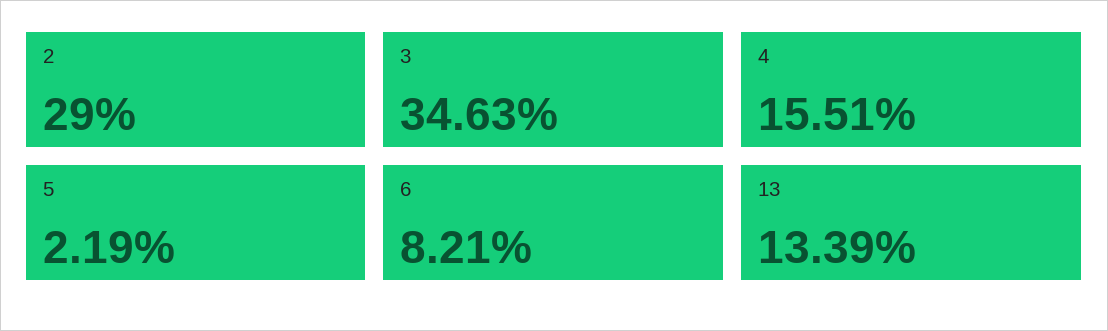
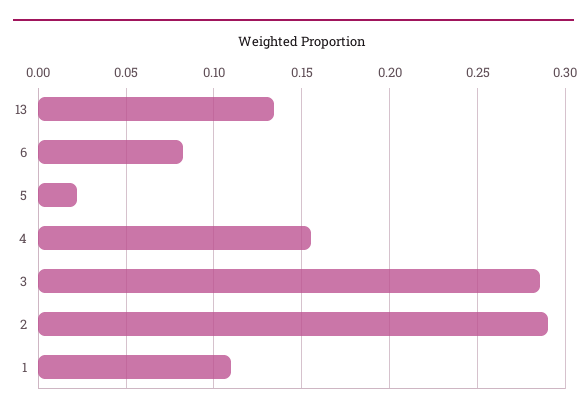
  {
    "2": 0.29,
-   "3": 0.3463,
+   "3": 0.285,
    "4": 0.1551,
    "5": 0.0219,
    "6": 0.0821,
-   "13": 0.1339
+   "13": 0.1339,
+   "1": 0.11
  }

